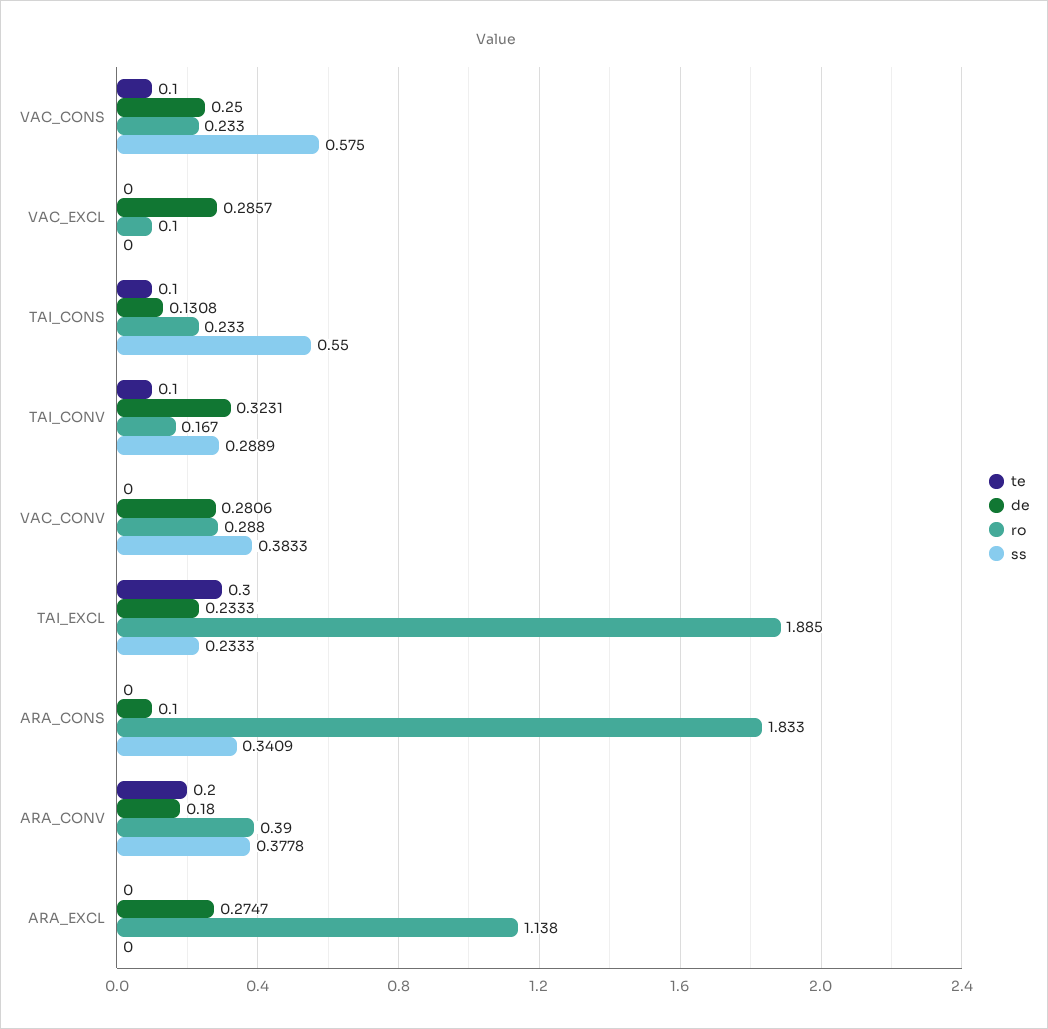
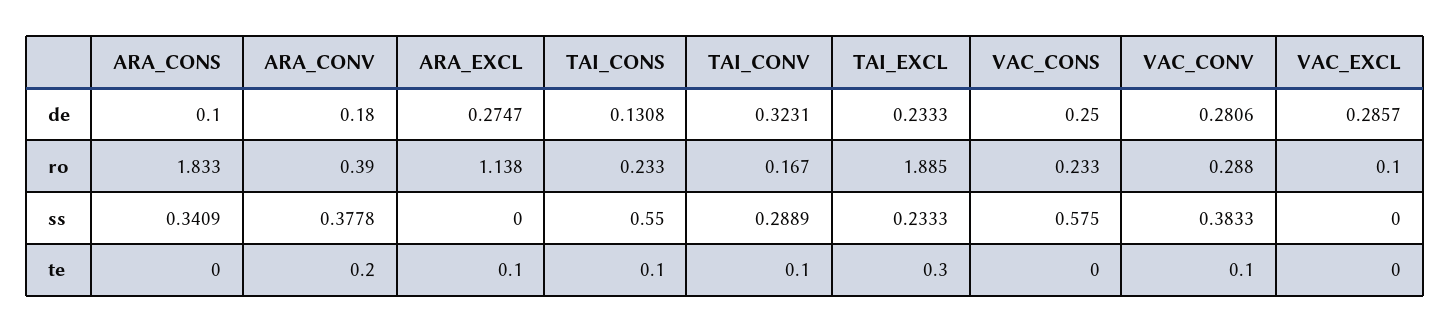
  {
    "te": {
-     "VAC_CONS": 0.1,
+     "VAC_CONS": 0,
      "VAC_EXCL": 0,
      "TAI_CONS": 0.1,
      "TAI_CONV": 0.1,
-     "VAC_CONV": 0,
+     "VAC_CONV": 0.1,
      "TAI_EXCL": 0.3,
      "ARA_CONS": 0,
      "ARA_CONV": 0.2,
-     "ARA_EXCL": 0
+     "ARA_EXCL": 0.1
    },
    "de": {
      "VAC_CONS": 0.25,
      "VAC_EXCL": 0.2857,
      "TAI_CONS": 0.1308,
      "TAI_CONV": 0.3231,
      "VAC_CONV": 0.2806,
      "TAI_EXCL": 0.2333,
      "ARA_CONS": 0.1,
      "ARA_CONV": 0.18,
      "ARA_EXCL": 0.2747
    },
    "ro": {
      "VAC_CONS": 0.233,
      "VAC_EXCL": 0.1,
      "TAI_CONS": 0.233,
      "TAI_CONV": 0.167,
      "VAC_CONV": 0.288,
      "TAI_EXCL": 1.885,
      "ARA_CONS": 1.833,
      "ARA_CONV": 0.39,
      "ARA_EXCL": 1.138
    },
    "ss": {
      "VAC_CONS": 0.575,
      "VAC_EXCL": 0,
      "TAI_CONS": 0.55,
      "TAI_CONV": 0.2889,
      "VAC_CONV": 0.3833,
      "TAI_EXCL": 0.2333,
      "ARA_CONS": 0.3409,
      "ARA_CONV": 0.3778,
      "ARA_EXCL": 0
    }
  }

